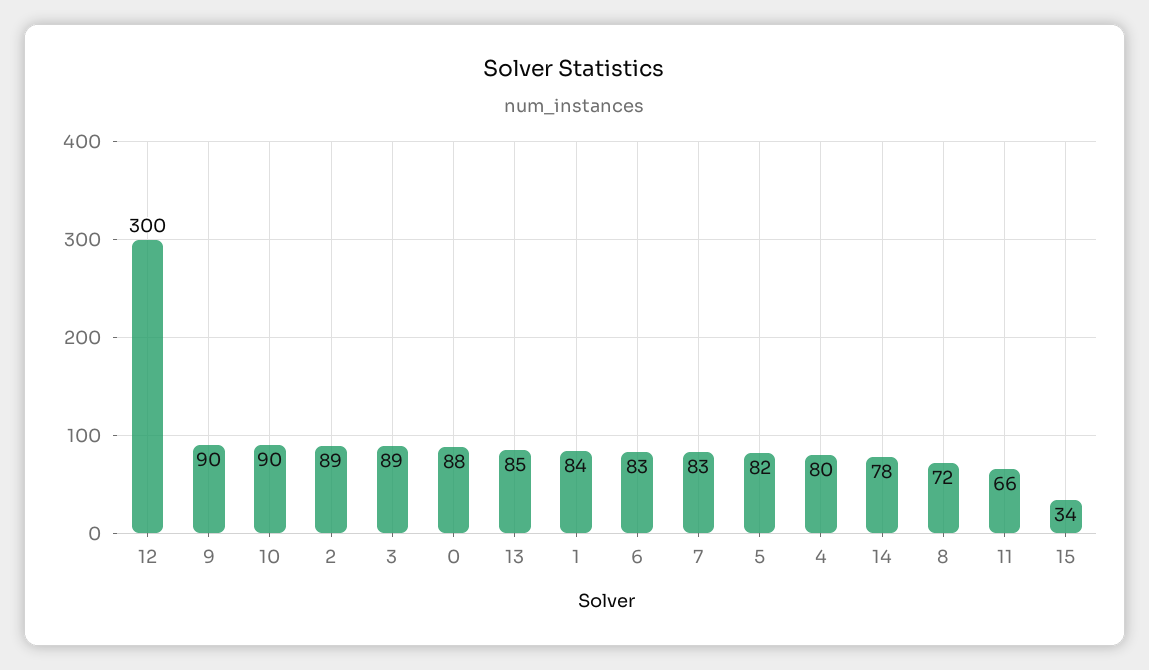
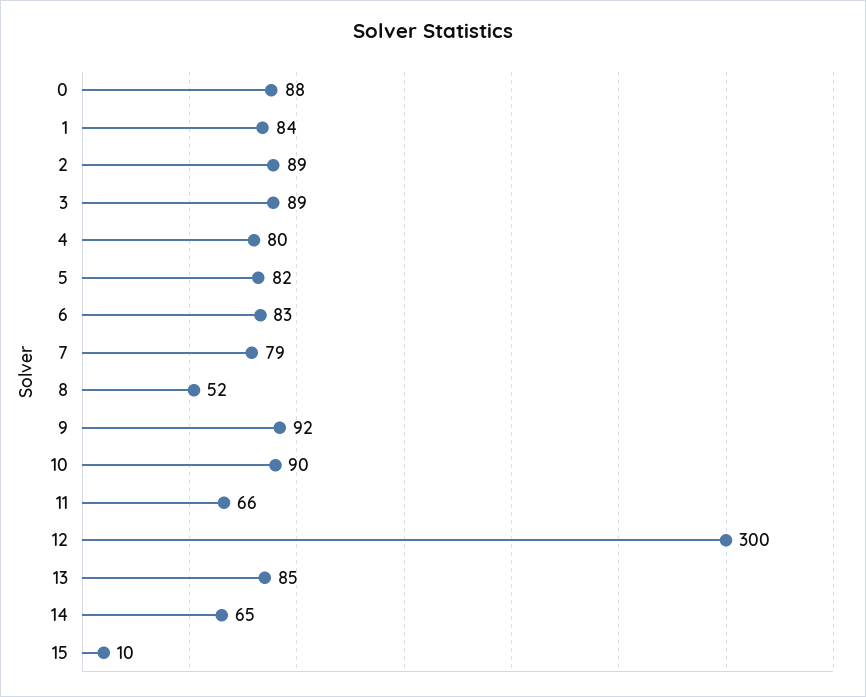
  {
    "12": 300,
-   "9": 90,
+   "9": 92,
    "10": 90,
    "2": 89,
    "3": 89,
    "0": 88,
    "13": 85,
    "1": 84,
    "6": 83,
-   "7": 83,
+   "7": 79,
    "5": 82,
    "4": 80,
-   "14": 78,
+   "14": 65,
-   "8": 72,
+   "8": 52,
    "11": 66,
-   "15": 34
+   "15": 10
  }

